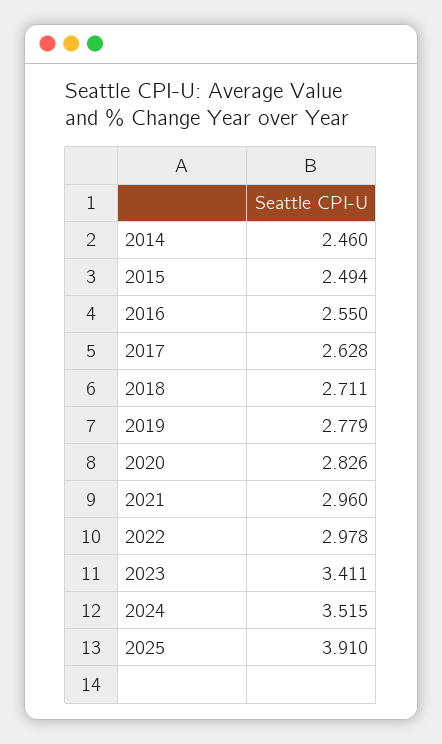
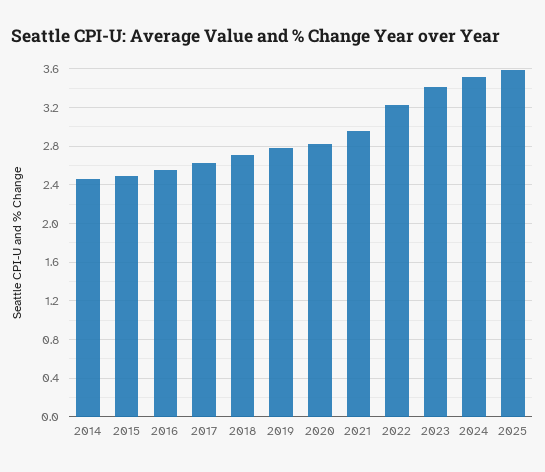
  {
    "2014": 2.46,
    "2015": 2.494,
    "2016": 2.55,
    "2017": 2.628,
    "2018": 2.711,
    "2019": 2.779,
    "2020": 2.826,
    "2021": 2.96,
-   "2022": 2.978,
+   "2022": 3.2,
    "2023": 3.411,
    "2024": 3.515,
-   "2025": 3.91
+   "2025": 3.6
  }

